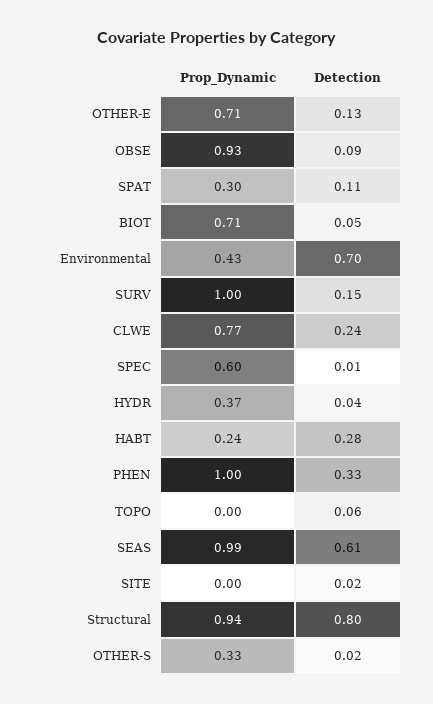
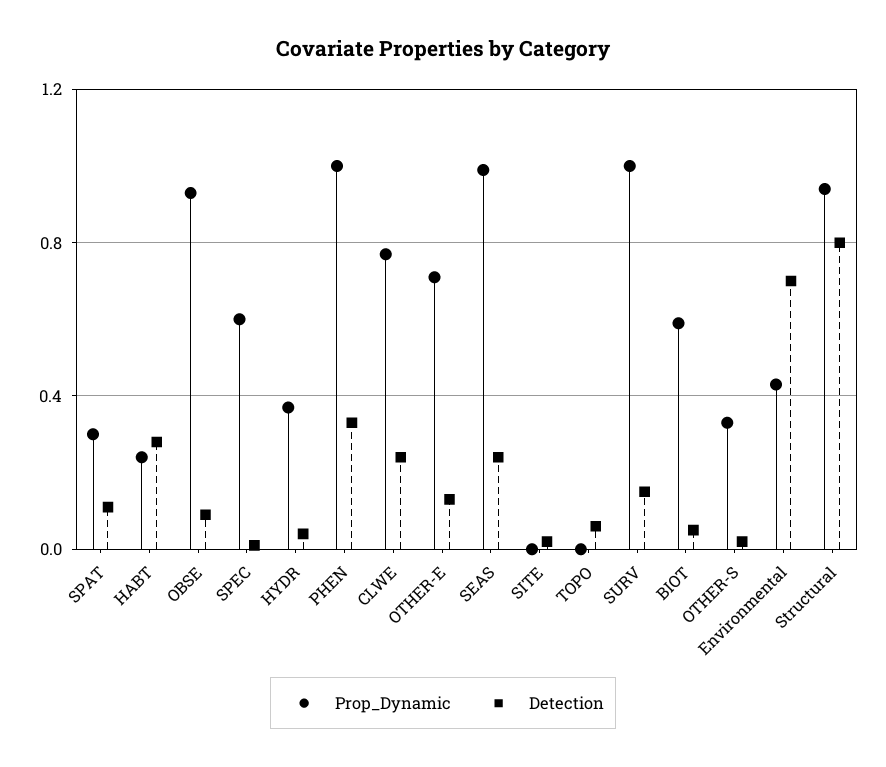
  {
    "Prop_Dynamic": {
      "OTHER-E": 0.71,
      "OBSE": 0.93,
      "SPAT": 0.3,
-     "BIOT": 0.71,
+     "BIOT": 0.6,
      "Environmental": 0.43,
      "SURV": 1,
      "CLWE": 0.77,
      "SPEC": 0.6,
      "HYDR": 0.37,
      "HABT": 0.24,
      "PHEN": 1,
      "TOPO": 0,
      "SEAS": 0.99,
      "SITE": 0,
      "Structural": 0.94,
      "OTHER-S": 0.33
    },
    "Detection": {
      "OTHER-E": 0.13,
      "OBSE": 0.09,
      "SPAT": 0.11,
      "BIOT": 0.05,
      "Environmental": 0.7,
      "SURV": 0.15,
      "CLWE": 0.24,
      "SPEC": 0.01,
      "HYDR": 0.04,
      "HABT": 0.28,
      "PHEN": 0.33,
      "TOPO": 0.06,
-     "SEAS": 0.61,
+     "SEAS": 0.25,
      "SITE": 0.02,
      "Structural": 0.8,
      "OTHER-S": 0.02
    }
  }

